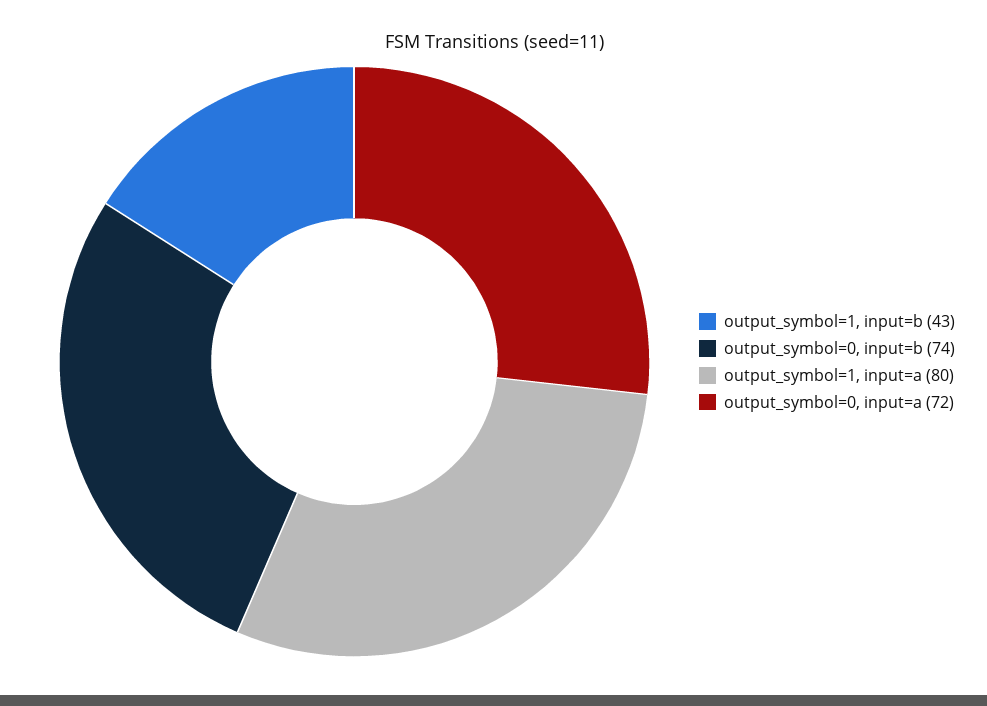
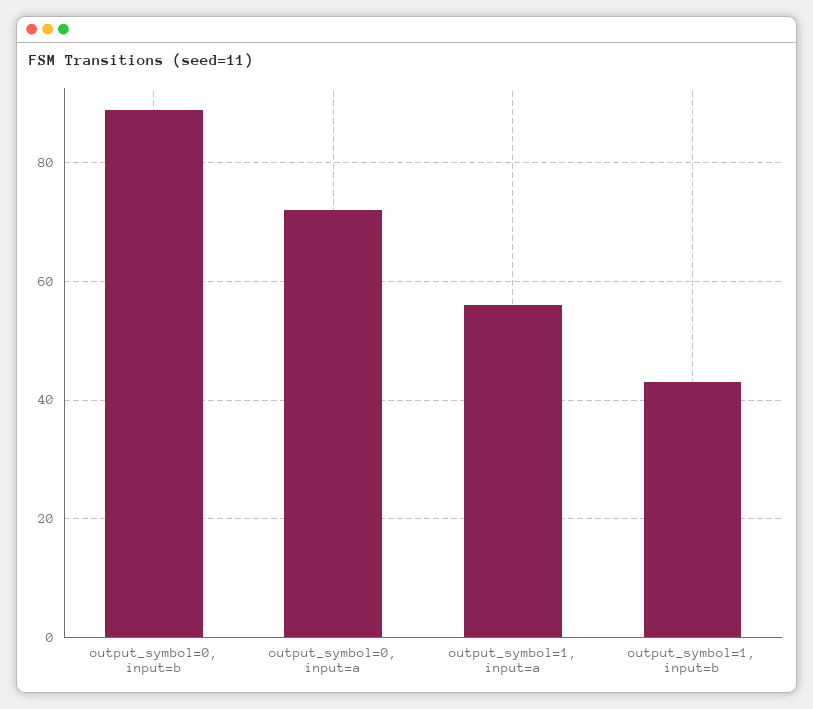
  {
    "output_symbol=1, input=b": 43,
-   "output_symbol=0, input=b": 74,
+   "output_symbol=0, input=b": 90,
-   "output_symbol=1, input=a": 80,
+   "output_symbol=1, input=a": 55,
    "output_symbol=0, input=a": 72
  }

